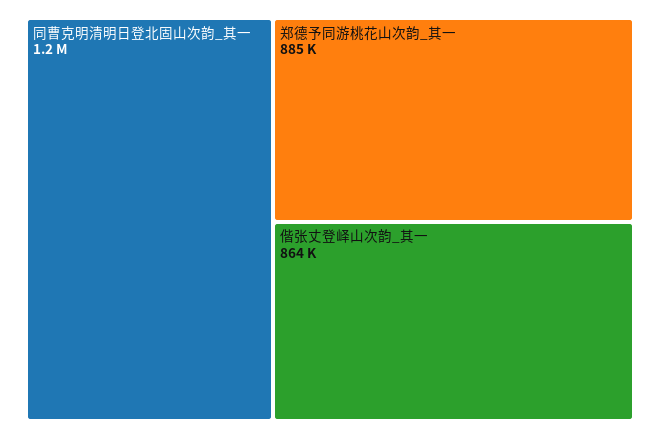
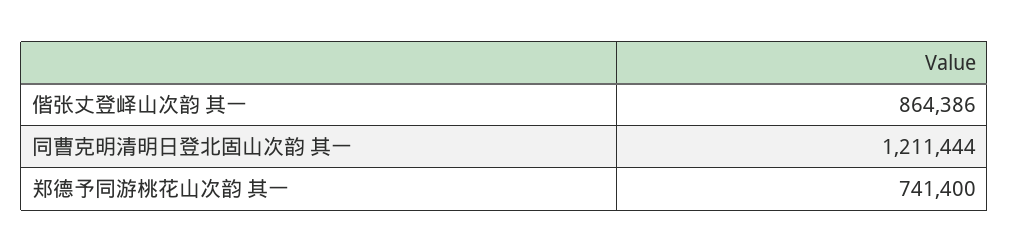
  {
    "同曹克明清明日登北固山次韵_其一": 1211444,
-   "郑德予同游桃花山次韵_其一": 885000,
+   "郑德予同游桃花山次韵_其一": 741400,
    "偕张丈登峄山次韵_其一": 864386
  }

